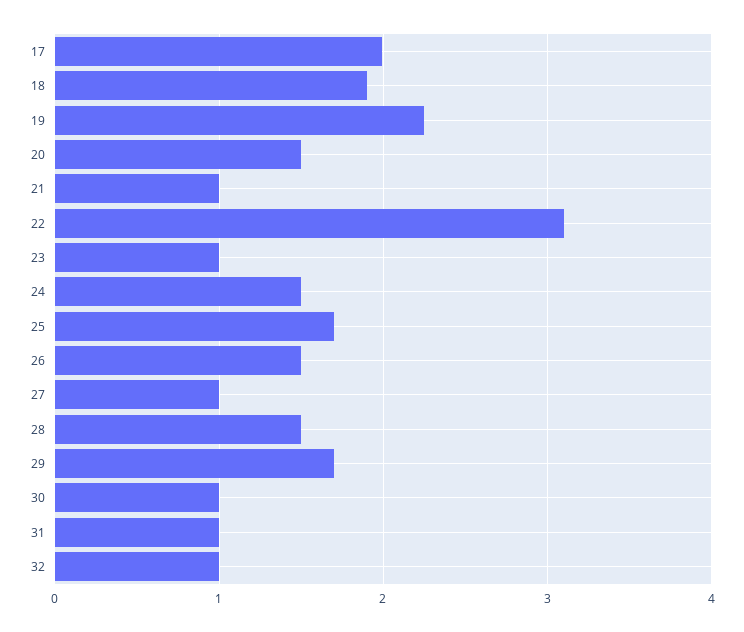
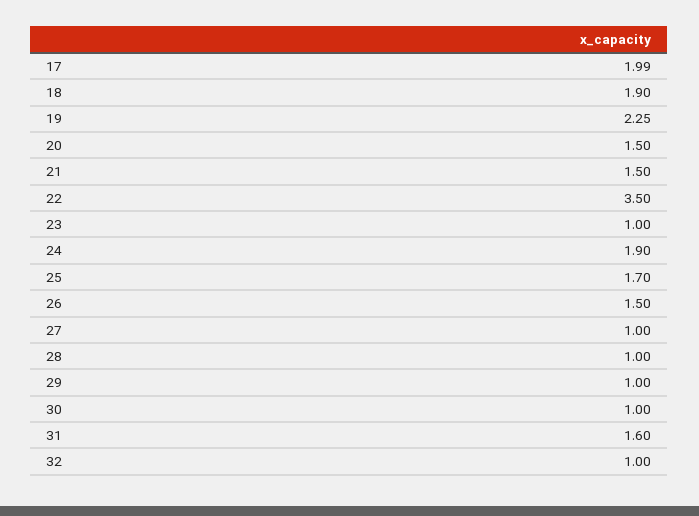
  {
    "17": 1.99,
    "18": 1.9,
    "19": 2.25,
    "20": 1.5,
-   "21": 1,
+   "21": 1.5,
-   "22": 3.1,
+   "22": 3.5,
    "23": 1,
-   "24": 1.5,
+   "24": 1.9,
    "25": 1.7,
    "26": 1.5,
    "27": 1,
-   "28": 1.5,
+   "28": 1,
-   "29": 1.7,
+   "29": 1,
    "30": 1,
-   "31": 1,
+   "31": 1.6,
    "32": 1
  }

